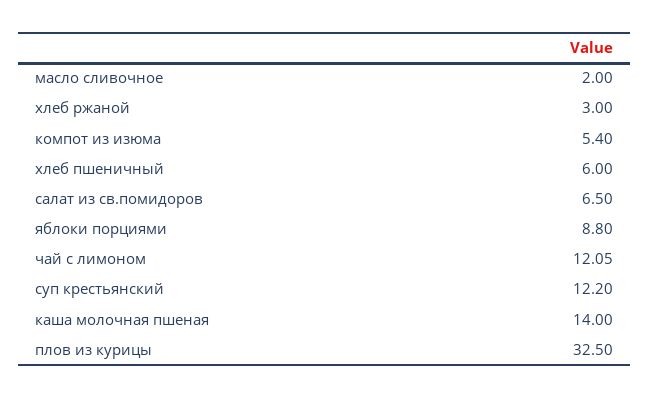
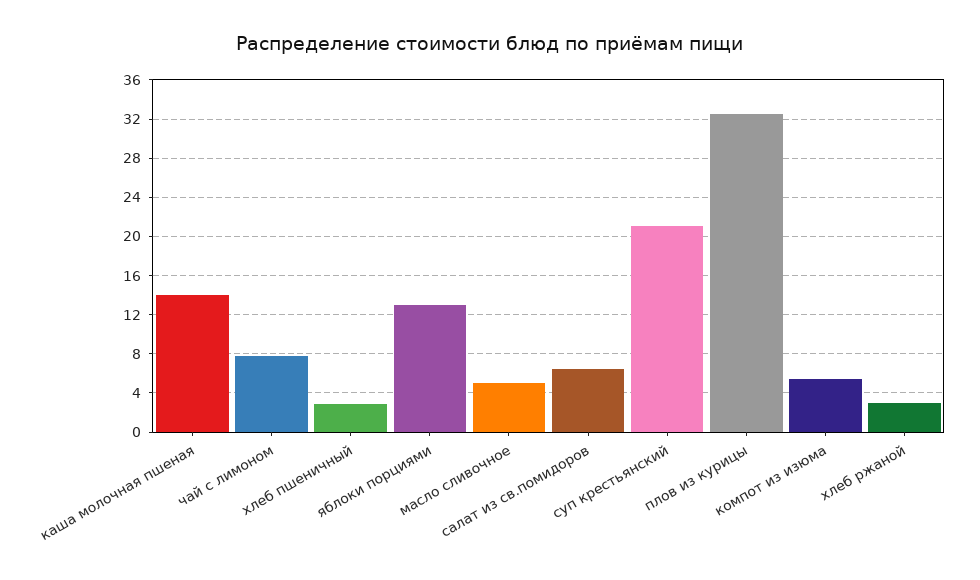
  {
-   "масло сливочное": 2,
+   "масло сливочное": 5,
    "хлеб ржаной": 3,
    "компот из изюма": 5.4,
-   "хлеб пшеничный": 6,
+   "хлеб пшеничный": 3,
    "салат из св.помидоров": 6.5,
-   "яблоки порциями": 8.8,
+   "яблоки порциями": 13,
-   "чай с лимоном": 12.05,
+   "чай с лимоном": 8,
-   "суп крестьянский": 12.2,
+   "суп крестьянский": 21,
    "каша молочная пшеная": 14,
    "плов из курицы": 32.5
  }

